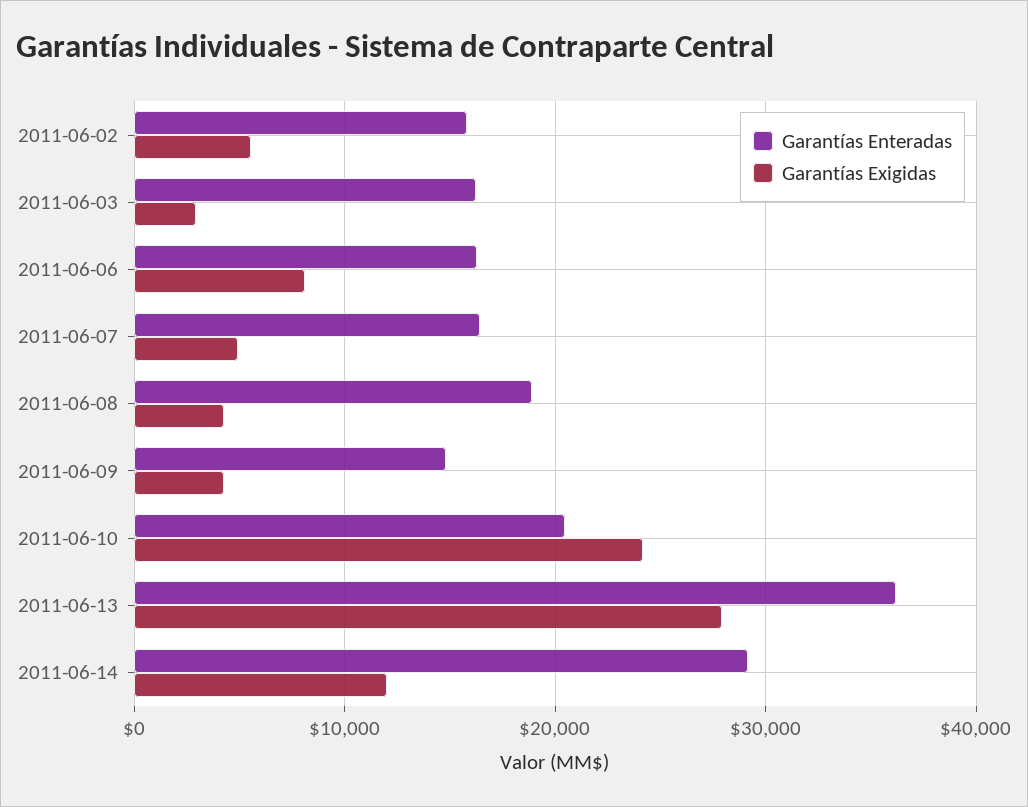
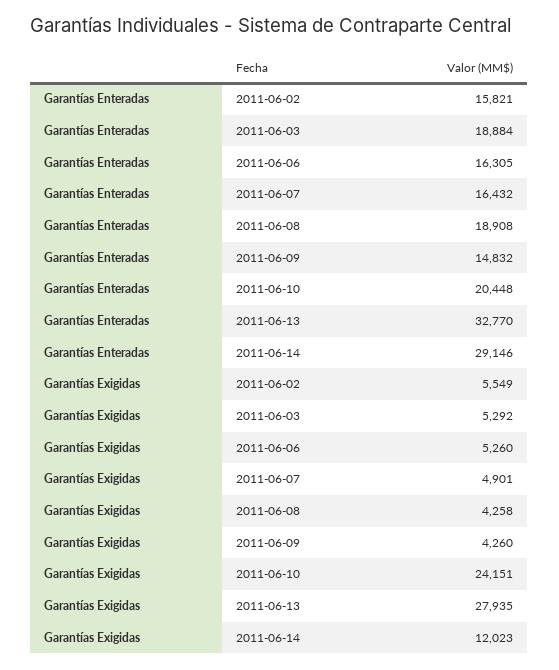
  {
    "Garantías Enteradas": {
      "2011-06-02": 15821,
-     "2011-06-03": 16000,
+     "2011-06-03": 18884,
      "2011-06-06": 16305,
      "2011-06-07": 16432,
      "2011-06-08": 18908,
      "2011-06-09": 14832,
      "2011-06-10": 20448,
-     "2011-06-13": 36000,
+     "2011-06-13": 32770,
      "2011-06-14": 29146
    },
    "Garantías Exigidas": {
      "2011-06-02": 5549,
-     "2011-06-03": 3000,
+     "2011-06-03": 5292,
-     "2011-06-06": 8000,
+     "2011-06-06": 5260,
      "2011-06-07": 4901,
      "2011-06-08": 4258,
      "2011-06-09": 4260,
      "2011-06-10": 24151,
      "2011-06-13": 27935,
      "2011-06-14": 12023
    }
  }

